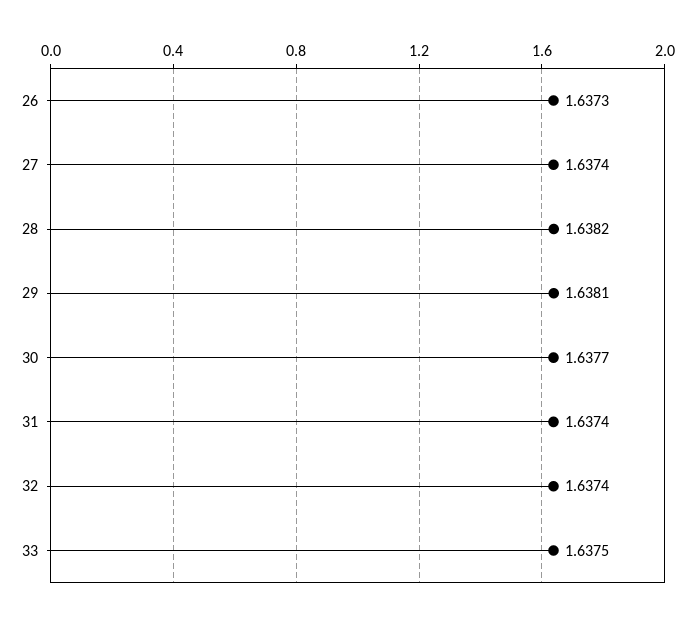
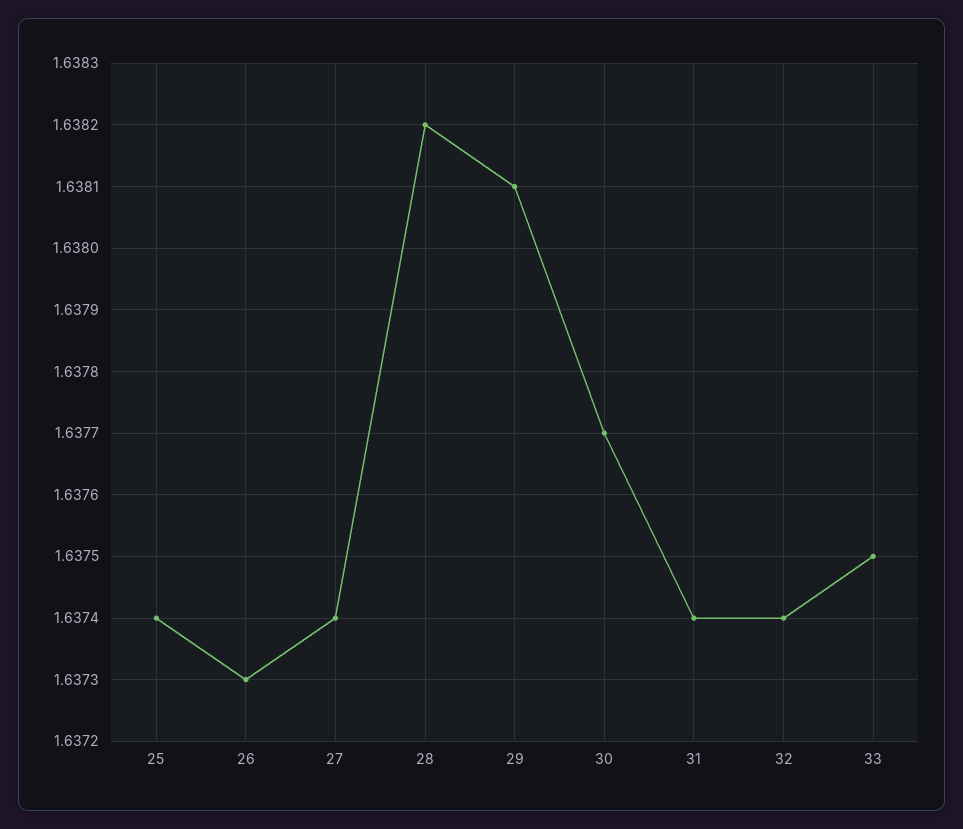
  {
    "26": 1.6373,
    "27": 1.6374,
    "28": 1.6382,
    "29": 1.6381,
    "30": 1.6377,
    "31": 1.6374,
    "32": 1.6374,
-   "33": 1.6375
+   "33": 1.6375,
+   "25": 1.6374
  }

